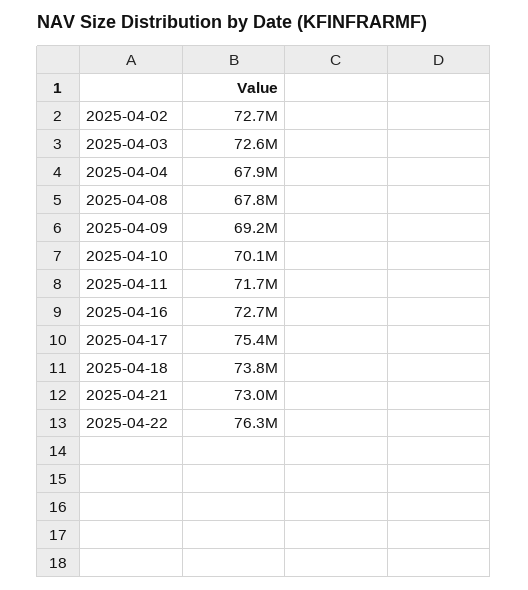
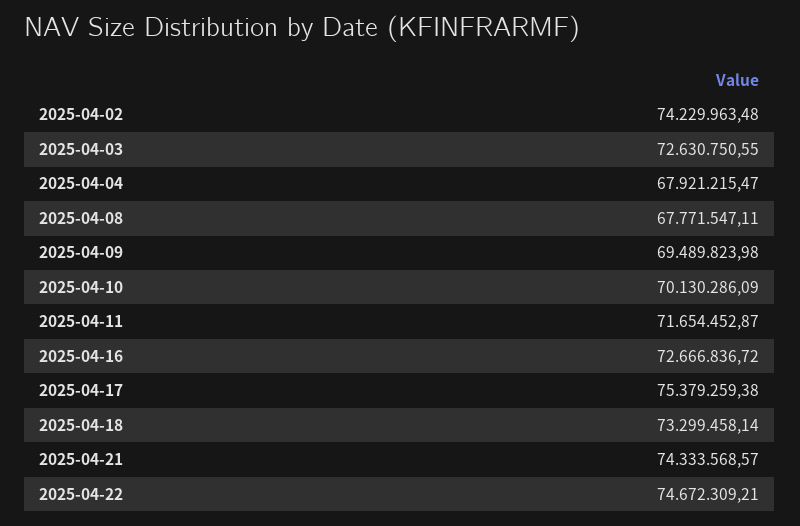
  {
-   "2025-04-02": 72700000,
+   "2025-04-02": 74229963.48,
    "2025-04-03": 72630750.55,
    "2025-04-04": 67921215.47,
    "2025-04-08": 67771547.11,
-   "2025-04-09": 69200000,
+   "2025-04-09": 69489823.98,
    "2025-04-10": 70130286.09,
    "2025-04-11": 71654452.87,
    "2025-04-16": 72666836.72,
    "2025-04-17": 75379259.38,
-   "2025-04-18": 73800000,
+   "2025-04-18": 73299458.14,
-   "2025-04-21": 73000000,
+   "2025-04-21": 74333568.57,
-   "2025-04-22": 76300000
+   "2025-04-22": 74672309.21
  }

